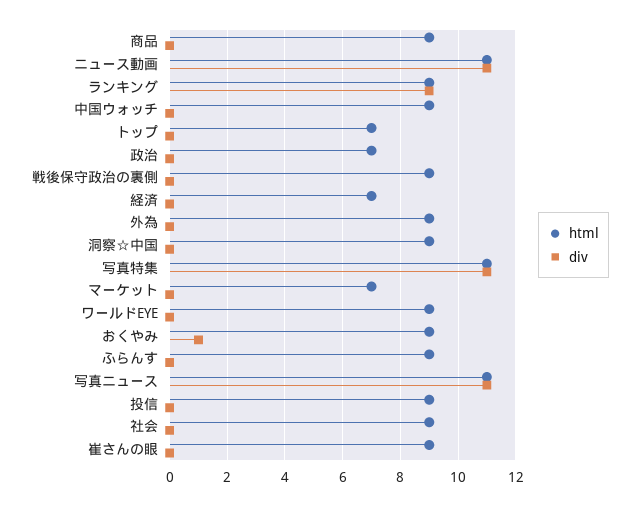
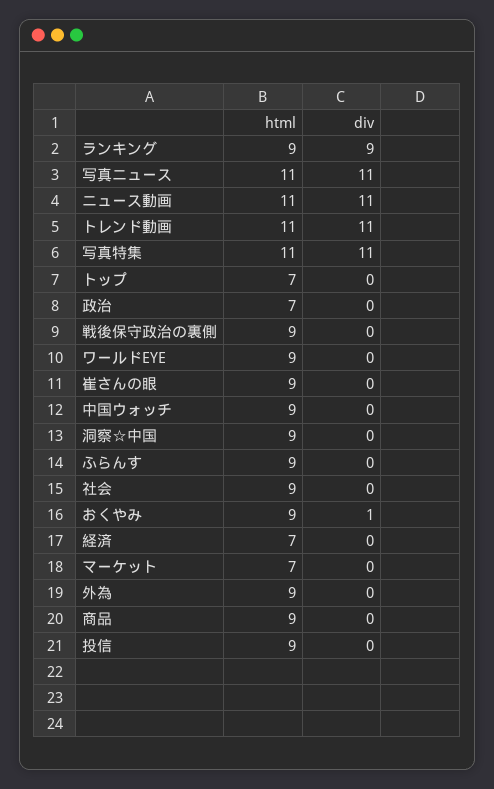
  {
    "html": {
      "商品": 9,
      "ニュース動画": 11,
      "ランキング": 9,
      "中国ウォッチ": 9,
      "トップ": 7,
      "政治": 7,
      "戦後保守政治の裏側": 9,
      "経済": 7,
      "外為": 9,
      "洞察☆中国": 9,
      "写真特集": 11,
      "マーケット": 7,
      "ワールドEYE": 9,
      "おくやみ": 9,
      "ふらんす": 9,
      "写真ニュース": 11,
      "投信": 9,
      "社会": 9,
-     "崔さんの眼": 9
+     "崔さんの眼": 9,
+     "トレンド動画": 11
    },
    "div": {
      "商品": 0,
      "ニュース動画": 11,
      "ランキング": 9,
      "中国ウォッチ": 0,
      "トップ": 0,
      "政治": 0,
      "戦後保守政治の裏側": 0,
      "経済": 0,
      "外為": 0,
      "洞察☆中国": 0,
      "写真特集": 11,
      "マーケット": 0,
      "ワールドEYE": 0,
      "おくやみ": 1,
      "ふらんす": 0,
      "写真ニュース": 11,
      "投信": 0,
      "社会": 0,
-     "崔さんの眼": 0
+     "崔さんの眼": 0,
+     "トレンド動画": 11
    }
  }

